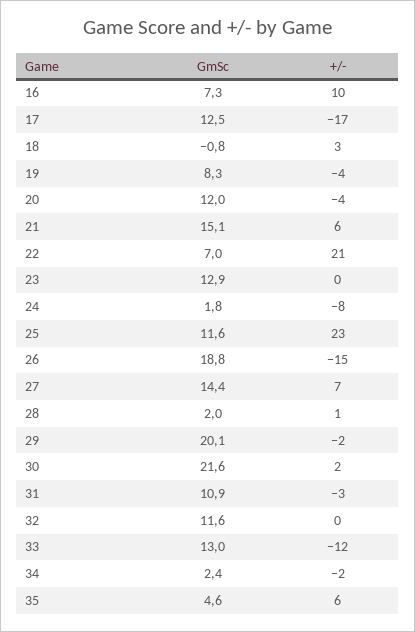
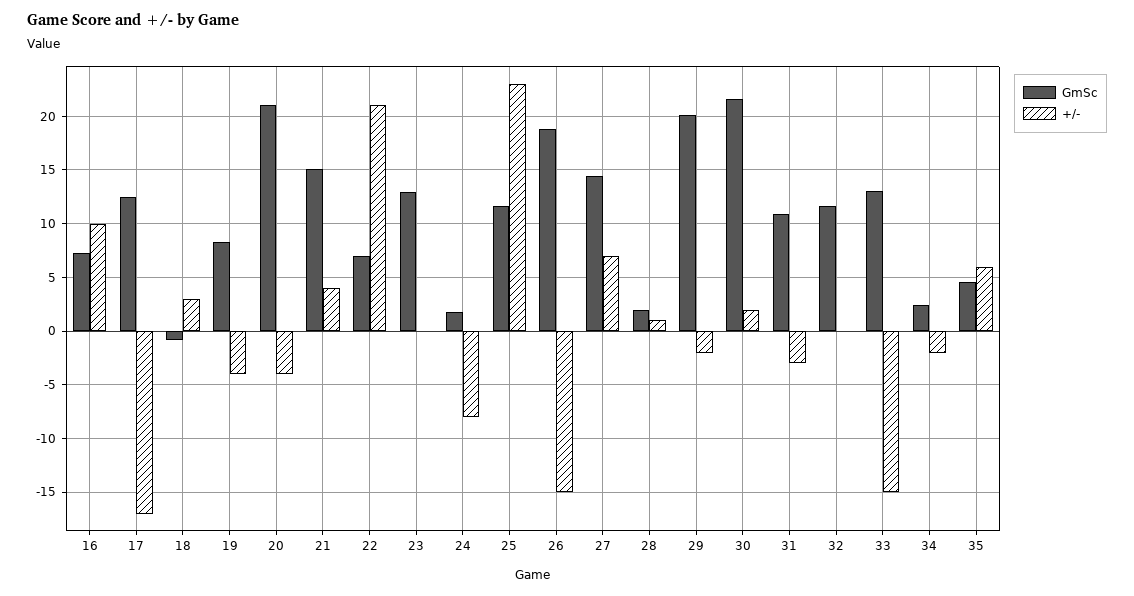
  {
    "GmSc": {
      "16": 7.3,
      "17": 12.5,
      "18": -0.8,
      "19": 8.3,
-     "20": 12,
+     "20": 21,
      "21": 15.1,
      "22": 7,
      "23": 12.9,
      "24": 1.8,
      "25": 11.6,
      "26": 18.8,
      "27": 14.4,
      "28": 2,
      "29": 20.1,
      "30": 21.6,
      "31": 10.9,
      "32": 11.6,
      "33": 13,
      "34": 2.4,
      "35": 4.6
    },
    "+/-": {
      "16": 10,
      "17": -17,
      "18": 3,
      "19": -4,
      "20": -4,
-     "21": 6,
+     "21": 4,
      "22": 21,
      "23": 0,
      "24": -8,
      "25": 23,
      "26": -15,
      "27": 7,
      "28": 1,
      "29": -2,
      "30": 2,
      "31": -3,
      "32": 0,
-     "33": -12,
+     "33": -15,
      "34": -2,
      "35": 6
    }
  }

